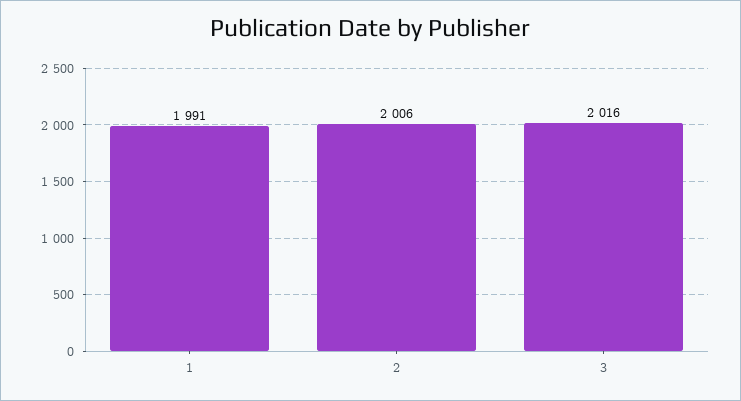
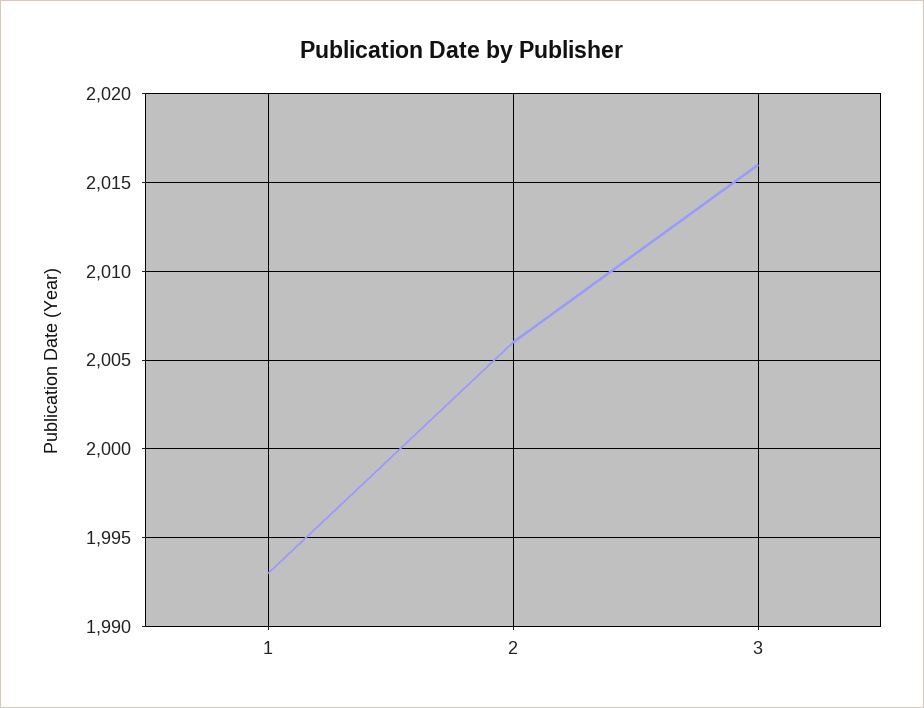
  {
-   "1": 1991,
+   "1": 1993,
    "2": 2006,
    "3": 2016
  }

